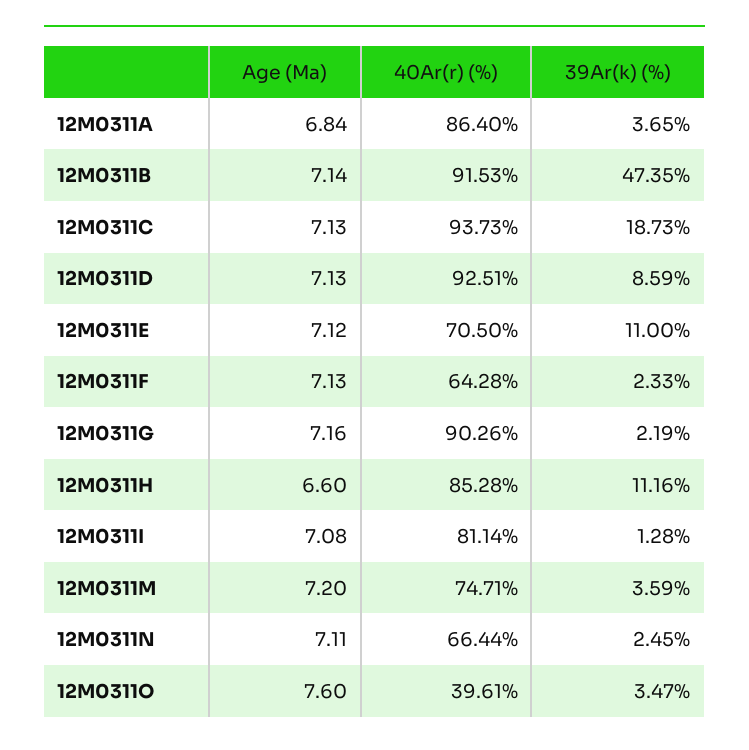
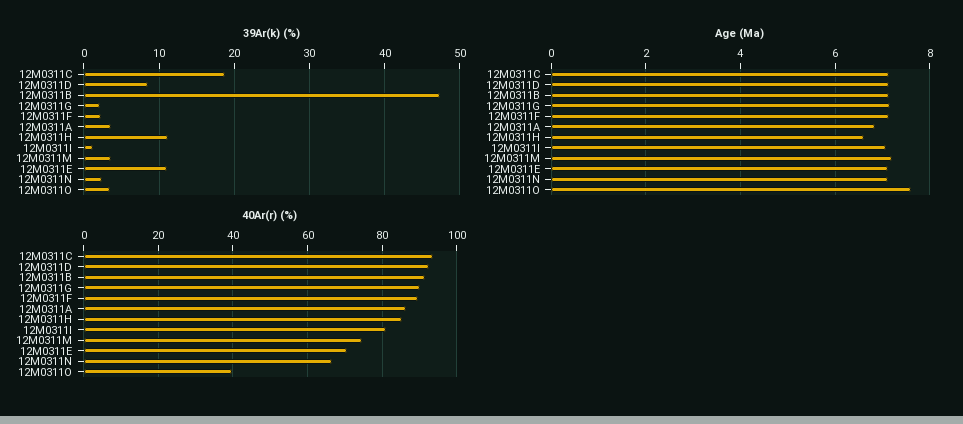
  {
    "Age (Ma)": {
      "12M0311A": 6.84,
      "12M0311B": 7.14,
      "12M0311C": 7.13,
      "12M0311D": 7.13,
      "12M0311E": 7.12,
      "12M0311F": 7.13,
      "12M0311G": 7.16,
      "12M0311H": 6.6,
      "12M0311I": 7.08,
      "12M0311M": 7.2,
      "12M0311N": 7.11,
      "12M0311O": 7.6
    },
    "40Ar(r) (%)": {
      "12M0311A": 86.4,
      "12M0311B": 91.53,
      "12M0311C": 93.73,
      "12M0311D": 92.51,
      "12M0311E": 70.5,
-     "12M0311F": 64.28,
+     "12M0311F": 90,
      "12M0311G": 90.26,
      "12M0311H": 85.28,
      "12M0311I": 81.14,
      "12M0311M": 74.71,
      "12M0311N": 66.44,
      "12M0311O": 39.61
    },
    "39Ar(k) (%)": {
      "12M0311A": 3.65,
      "12M0311B": 47.35,
      "12M0311C": 18.73,
      "12M0311D": 8.59,
      "12M0311E": 11,
      "12M0311F": 2.33,
      "12M0311G": 2.19,
      "12M0311H": 11.16,
      "12M0311I": 1.28,
      "12M0311M": 3.59,
      "12M0311N": 2.45,
      "12M0311O": 3.47
    }
  }

